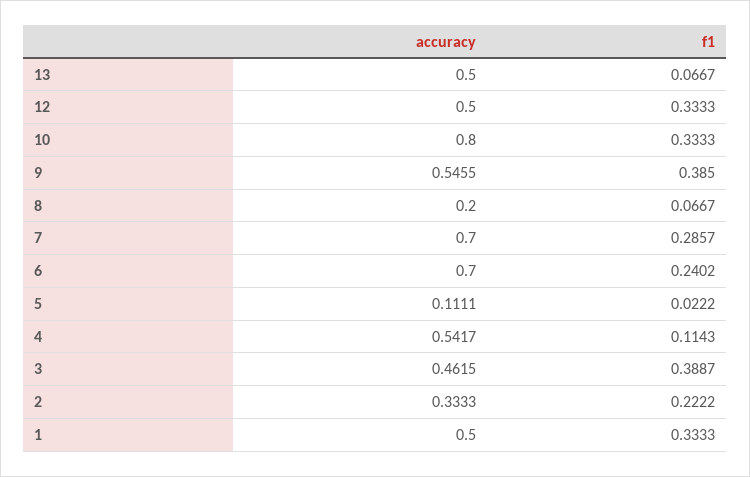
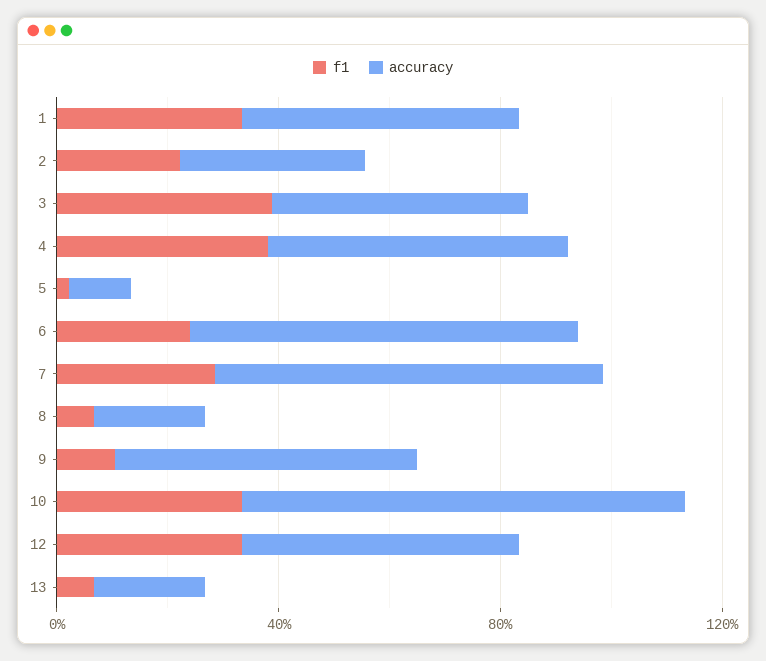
  {
    "accuracy": {
-     "13": 0.5,
+     "13": 0.2,
      "12": 0.5,
      "10": 0.8,
      "9": 0.5455,
      "8": 0.2,
      "7": 0.7,
      "6": 0.7,
      "5": 0.1111,
      "4": 0.5417,
      "3": 0.4615,
      "2": 0.3333,
      "1": 0.5
    },
    "f1": {
      "13": 0.0667,
      "12": 0.3333,
      "10": 0.3333,
-     "9": 0.385,
+     "9": 0.1,
      "8": 0.0667,
      "7": 0.2857,
      "6": 0.2402,
      "5": 0.0222,
-     "4": 0.1143,
+     "4": 0.4,
      "3": 0.3887,
      "2": 0.2222,
      "1": 0.3333
    }
  }

